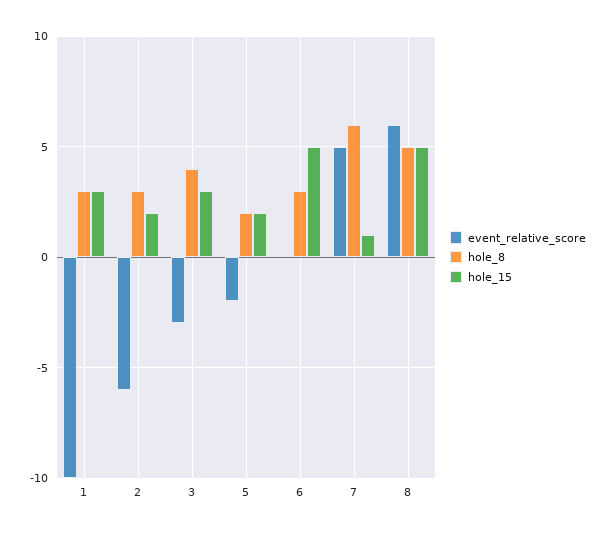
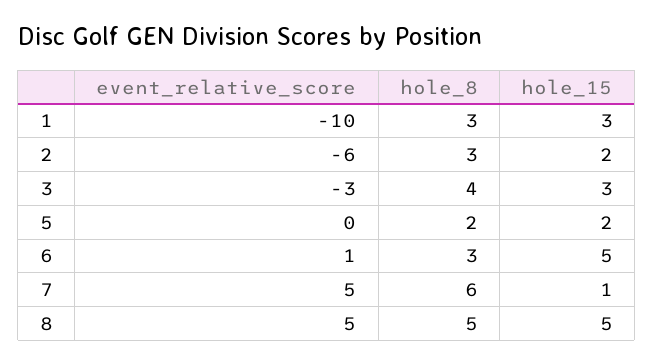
  {
    "event_relative_score": {
      "1": -10,
      "2": -6,
      "3": -3,
-     "5": -2,
+     "5": 0,
-     "6": 0,
+     "6": 1,
      "7": 5,
-     "8": 6
+     "8": 5
    },
    "hole_8": {
      "1": 3,
      "2": 3,
      "3": 4,
      "5": 2,
      "6": 3,
      "7": 6,
      "8": 5
    },
    "hole_15": {
      "1": 3,
      "2": 2,
      "3": 3,
      "5": 2,
      "6": 5,
      "7": 1,
      "8": 5
    }
  }

